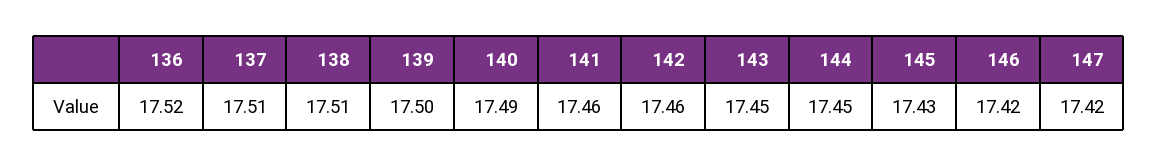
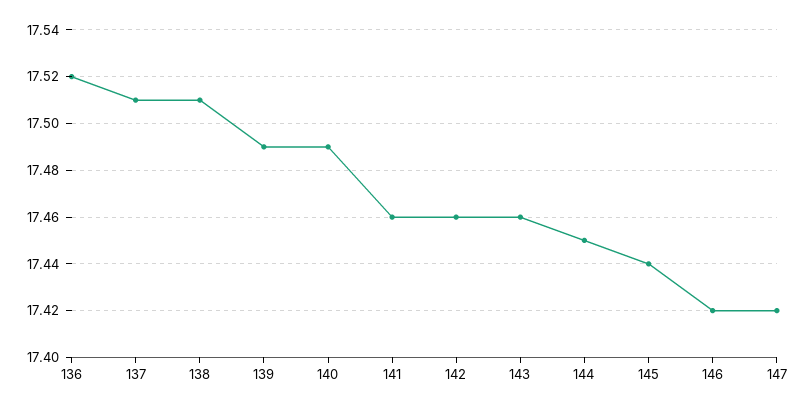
  {
    "136": 17.52,
    "137": 17.51,
    "138": 17.51,
-   "139": 17.5,
+   "139": 17.49,
    "140": 17.49,
    "141": 17.46,
    "142": 17.46,
-   "143": 17.45,
+   "143": 17.46,
    "144": 17.45,
-   "145": 17.43,
+   "145": 17.44,
    "146": 17.42,
    "147": 17.42
  }

